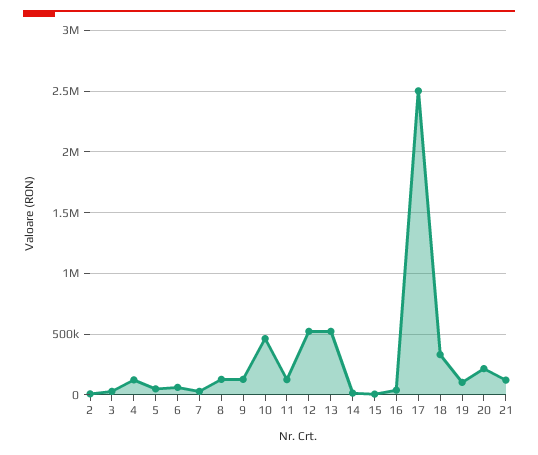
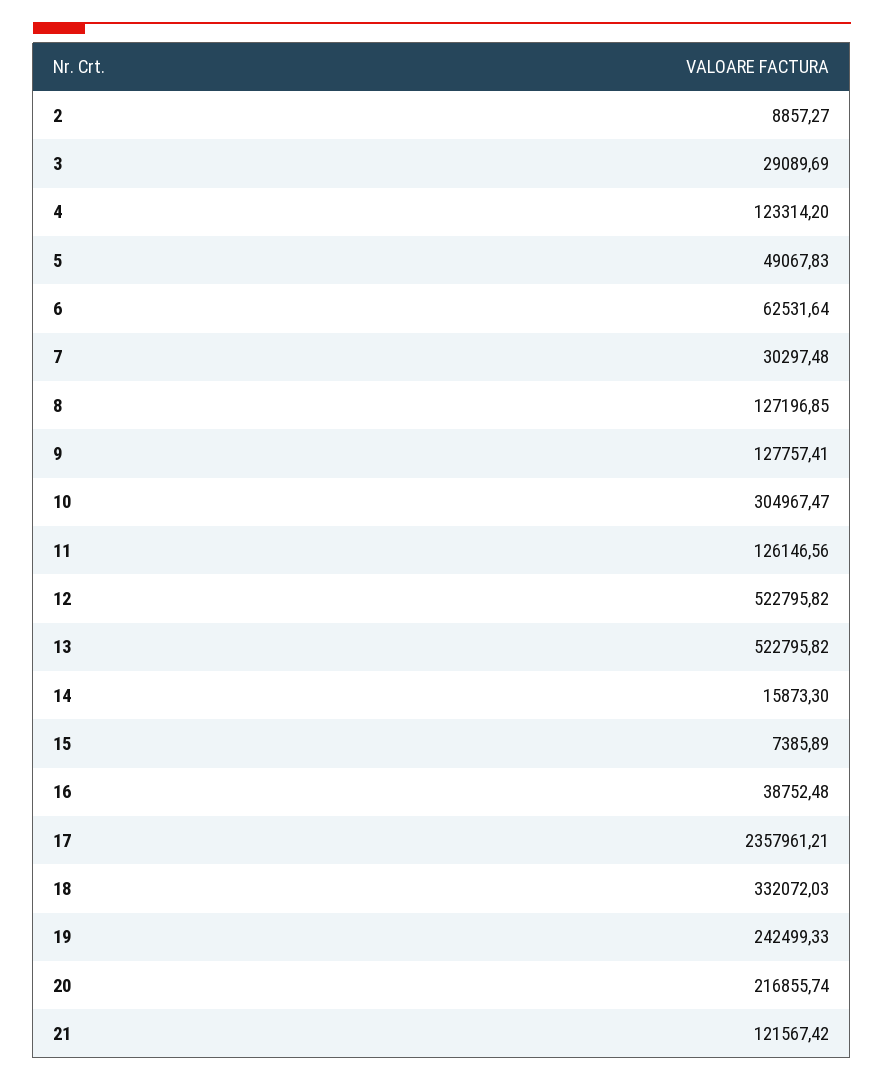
  {
    "2": 8857.27,
    "3": 29089.69,
    "4": 123314.2,
    "5": 49067.83,
    "6": 62531.64,
    "7": 30297.48,
    "8": 127196.85,
    "9": 127757.41,
-   "10": 450000,
+   "10": 304967.47,
    "11": 126146.56,
    "12": 522795.82,
    "13": 522795.82,
    "14": 15873.3,
    "15": 7385.89,
    "16": 38752.48,
-   "17": 2500000,
+   "17": 2357961.21,
    "18": 332072.03,
-   "19": 100000,
+   "19": 242499.33,
    "20": 216855.74,
    "21": 121567.42
  }

